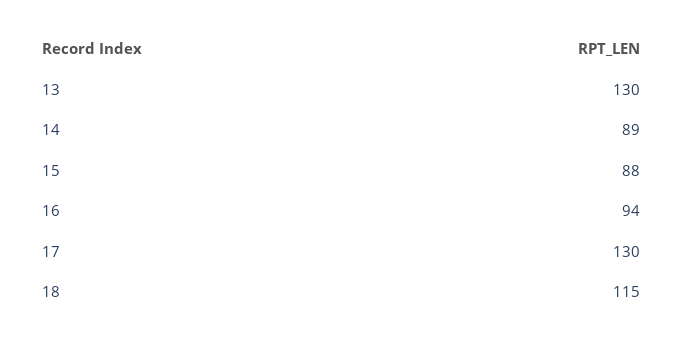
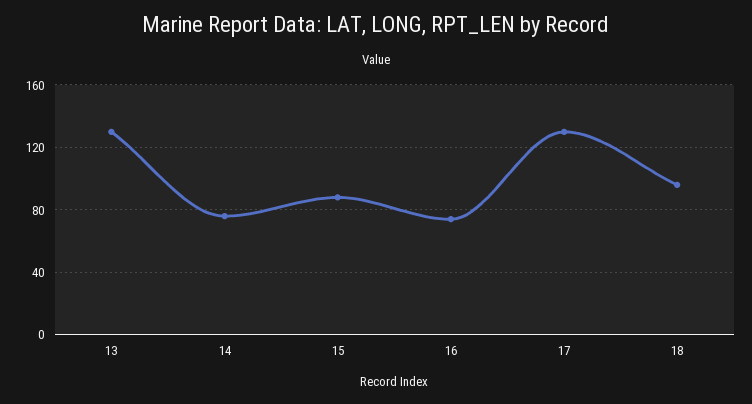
  {
    "13": 130,
-   "14": 89,
+   "14": 75,
    "15": 88,
-   "16": 94,
+   "16": 75,
    "17": 130,
-   "18": 115
+   "18": 95
  }

